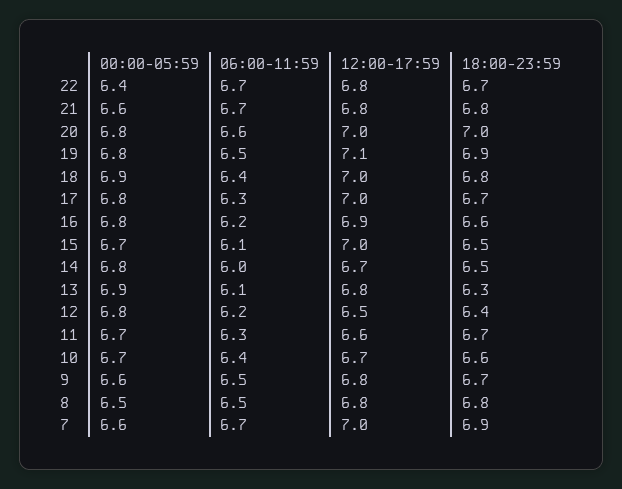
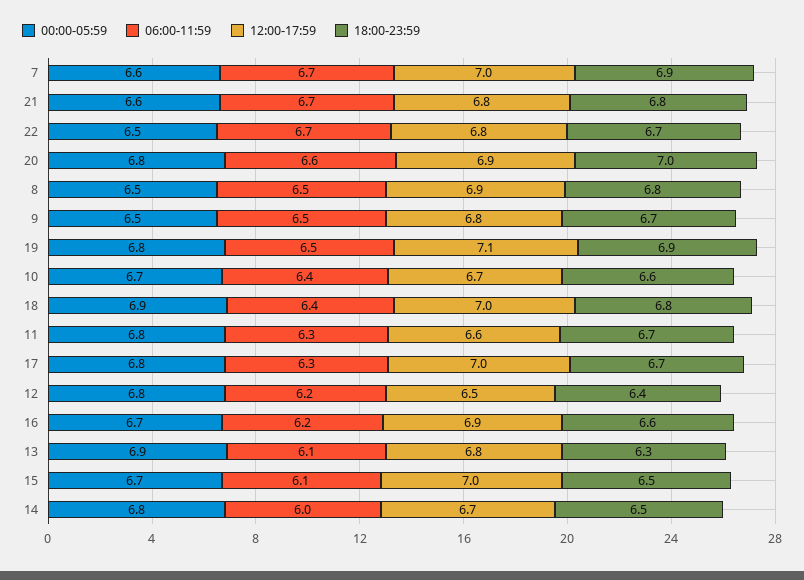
  {
    "00:00-05:59": {
-     "22": 6.4,
+     "22": 6.5,
      "21": 6.6,
      "20": 6.8,
      "19": 6.8,
      "18": 6.9,
      "17": 6.8,
-     "16": 6.8,
+     "16": 6.7,
      "15": 6.7,
      "14": 6.8,
      "13": 6.9,
      "12": 6.8,
-     "11": 6.7,
+     "11": 6.8,
      "10": 6.7,
-     "9": 6.6,
+     "9": 6.5,
      "8": 6.5,
      "7": 6.6
    },
    "06:00-11:59": {
      "22": 6.7,
      "21": 6.7,
      "20": 6.6,
      "19": 6.5,
      "18": 6.4,
      "17": 6.3,
      "16": 6.2,
      "15": 6.1,
      "14": 6,
      "13": 6.1,
      "12": 6.2,
      "11": 6.3,
      "10": 6.4,
      "9": 6.5,
      "8": 6.5,
      "7": 6.7
    },
    "12:00-17:59": {
      "22": 6.8,
      "21": 6.8,
-     "20": 7,
+     "20": 6.9,
      "19": 7.1,
      "18": 7,
      "17": 7,
      "16": 6.9,
      "15": 7,
      "14": 6.7,
      "13": 6.8,
      "12": 6.5,
      "11": 6.6,
      "10": 6.7,
      "9": 6.8,
-     "8": 6.8,
+     "8": 6.9,
      "7": 7
    },
    "18:00-23:59": {
      "22": 6.7,
      "21": 6.8,
      "20": 7,
      "19": 6.9,
      "18": 6.8,
      "17": 6.7,
      "16": 6.6,
      "15": 6.5,
      "14": 6.5,
      "13": 6.3,
      "12": 6.4,
      "11": 6.7,
      "10": 6.6,
      "9": 6.7,
      "8": 6.8,
      "7": 6.9
    }
  }

